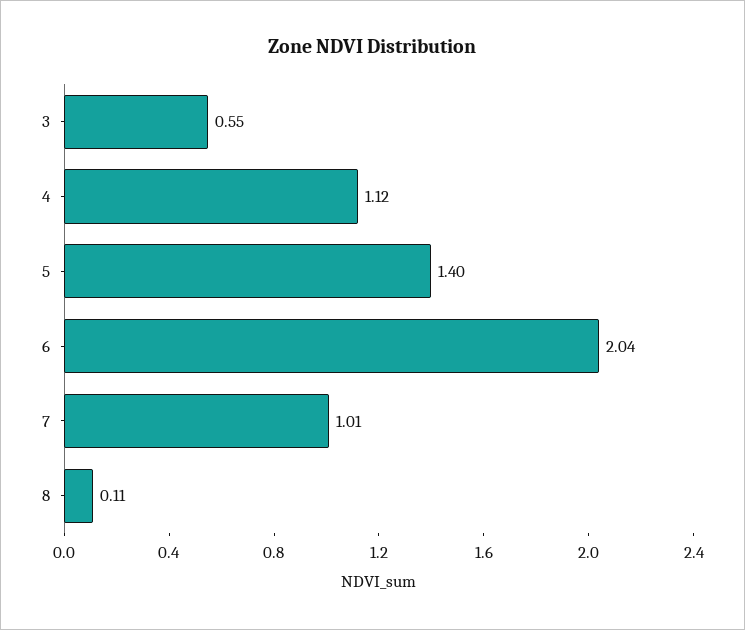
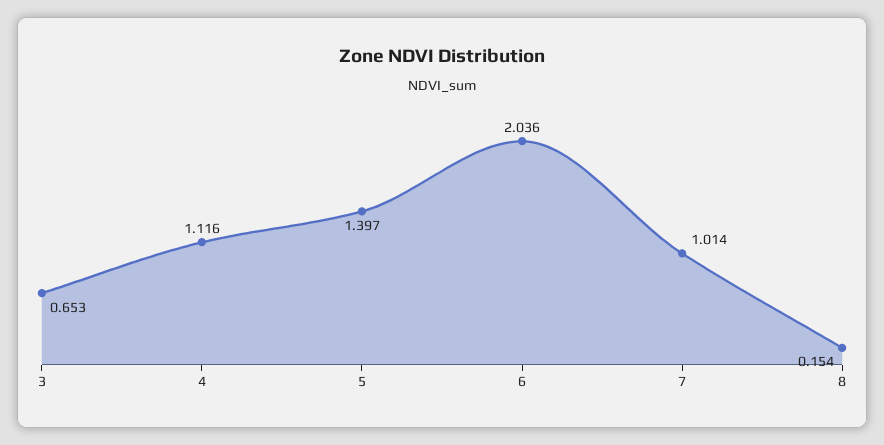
  {
-   "3": 0.55,
+   "3": 0.653,
    "4": 1.116,
    "5": 1.397,
    "6": 2.036,
    "7": 1.014,
-   "8": 0.11
+   "8": 0.154
  }

